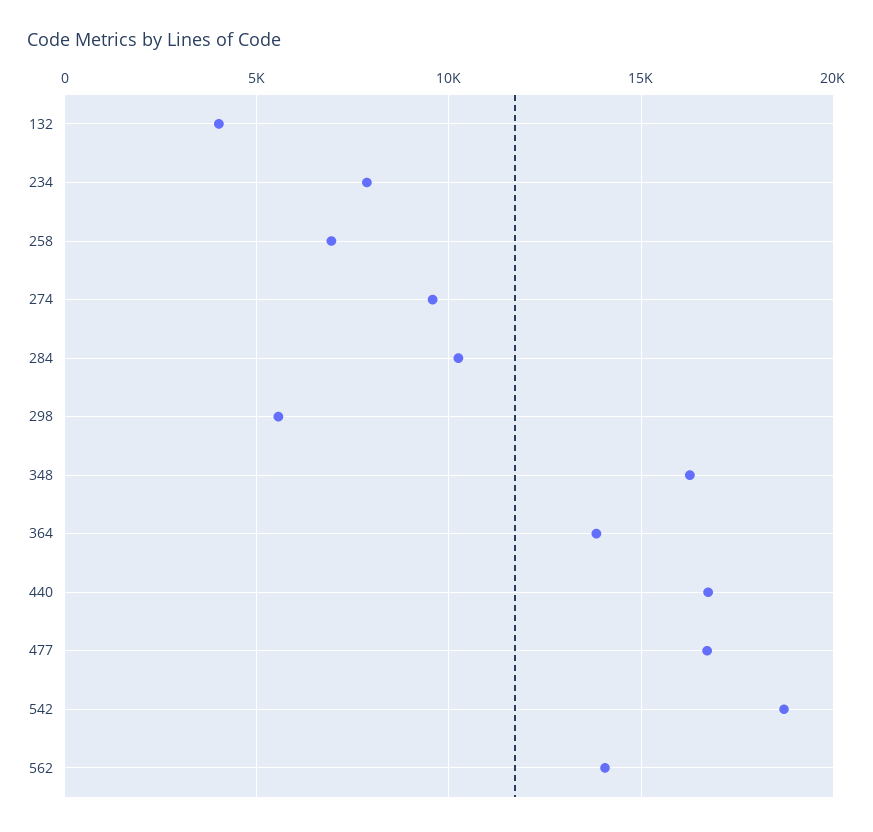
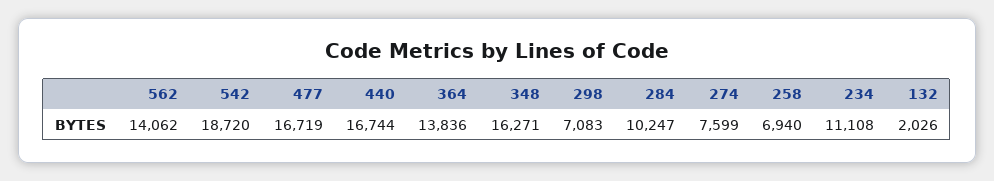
  {
-   "132": 4000,
+   "132": 2026,
-   "234": 8000,
+   "234": 11108,
    "258": 6940,
-   "274": 9500,
+   "274": 7599,
    "284": 10247,
-   "298": 5500,
+   "298": 7083,
    "348": 16271,
    "364": 13836,
    "440": 16744,
    "477": 16719,
    "542": 18720,
    "562": 14062
  }

